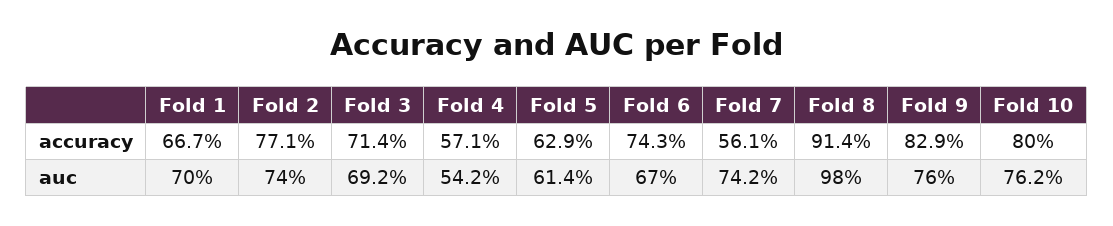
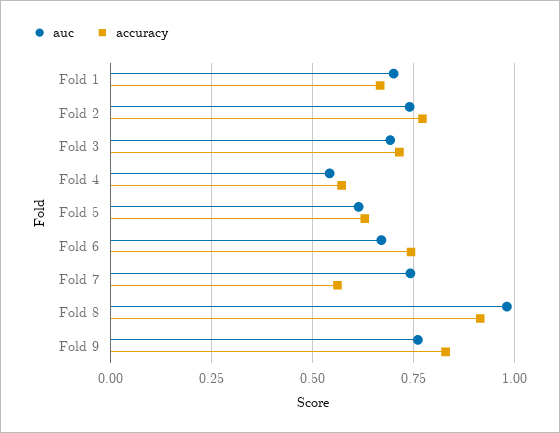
  {
    "accuracy": {
      "Fold 1": 0.667,
      "Fold 2": 0.771,
      "Fold 3": 0.714,
      "Fold 4": 0.571,
      "Fold 5": 0.629,
      "Fold 6": 0.743,
      "Fold 7": 0.561,
      "Fold 8": 0.914,
-     "Fold 9": 0.829,
+     "Fold 9": 0.829
-     "Fold 10": 0.8
    },
    "auc": {
      "Fold 1": 0.7,
      "Fold 2": 0.74,
      "Fold 3": 0.692,
      "Fold 4": 0.542,
      "Fold 5": 0.614,
      "Fold 6": 0.67,
      "Fold 7": 0.742,
      "Fold 8": 0.98,
-     "Fold 9": 0.76,
+     "Fold 9": 0.76
-     "Fold 10": 0.762
    }
  }

